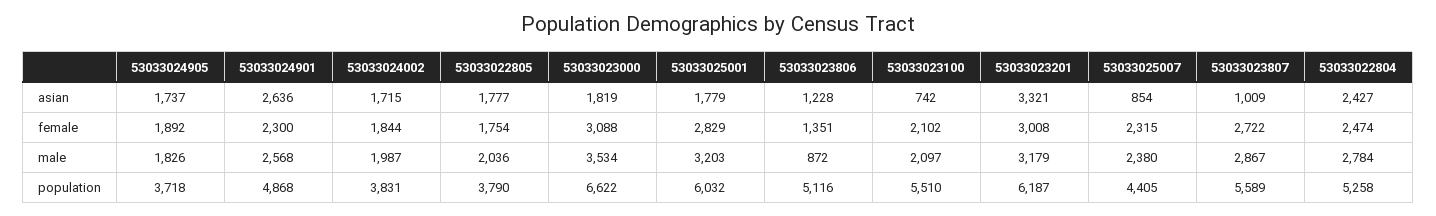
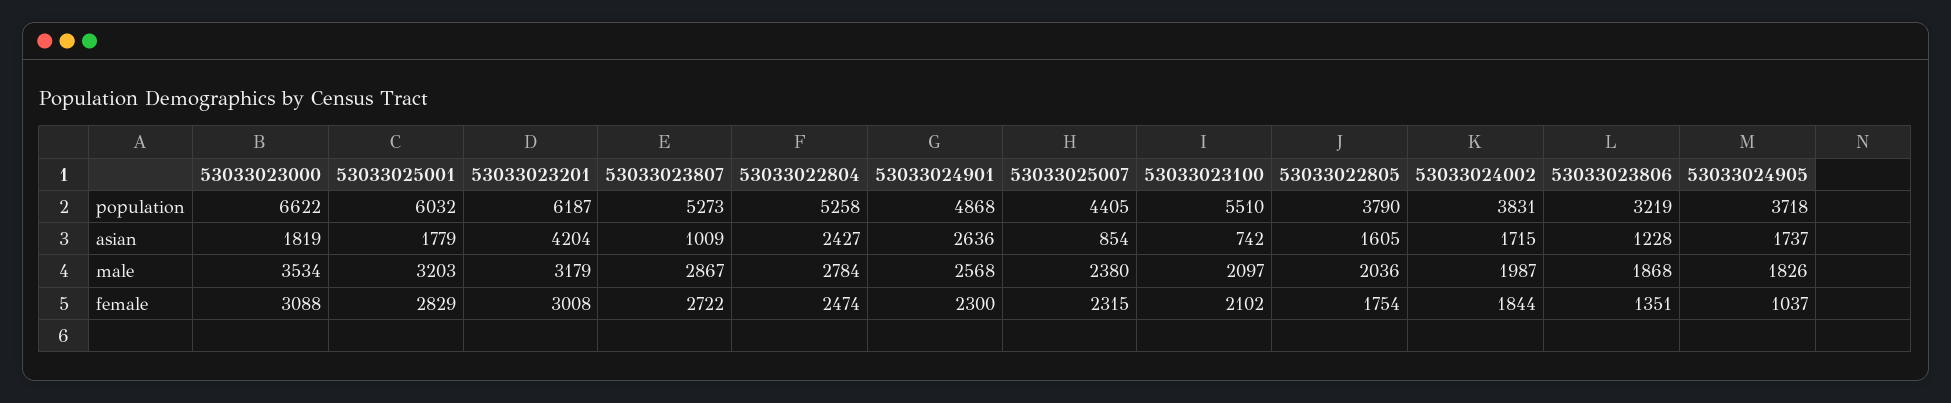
  {
    "53033024905": {
      "asian": 1737,
-     "female": 1892,
+     "female": 1037,
      "male": 1826,
      "population": 3718
    },
    "53033024901": {
      "asian": 2636,
      "female": 2300,
      "male": 2568,
      "population": 4868
    },
    "53033024002": {
      "asian": 1715,
      "female": 1844,
      "male": 1987,
      "population": 3831
    },
    "53033022805": {
-     "asian": 1777,
+     "asian": 1605,
      "female": 1754,
      "male": 2036,
      "population": 3790
    },
    "53033023000": {
      "asian": 1819,
      "female": 3088,
      "male": 3534,
      "population": 6622
    },
    "53033025001": {
      "asian": 1779,
      "female": 2829,
      "male": 3203,
      "population": 6032
    },
    "53033023806": {
      "asian": 1228,
      "female": 1351,
-     "male": 872,
+     "male": 1868,
-     "population": 5116
+     "population": 3219
    },
    "53033023100": {
      "asian": 742,
      "female": 2102,
      "male": 2097,
      "population": 5510
    },
    "53033023201": {
-     "asian": 3321,
+     "asian": 4204,
      "female": 3008,
      "male": 3179,
      "population": 6187
    },
    "53033025007": {
      "asian": 854,
      "female": 2315,
      "male": 2380,
      "population": 4405
    },
    "53033023807": {
      "asian": 1009,
      "female": 2722,
      "male": 2867,
-     "population": 5589
+     "population": 5273
    },
    "53033022804": {
      "asian": 2427,
      "female": 2474,
      "male": 2784,
      "population": 5258
    }
  }

